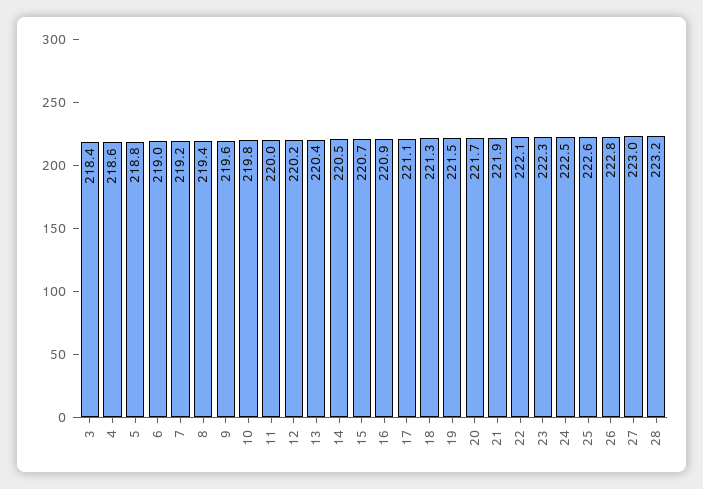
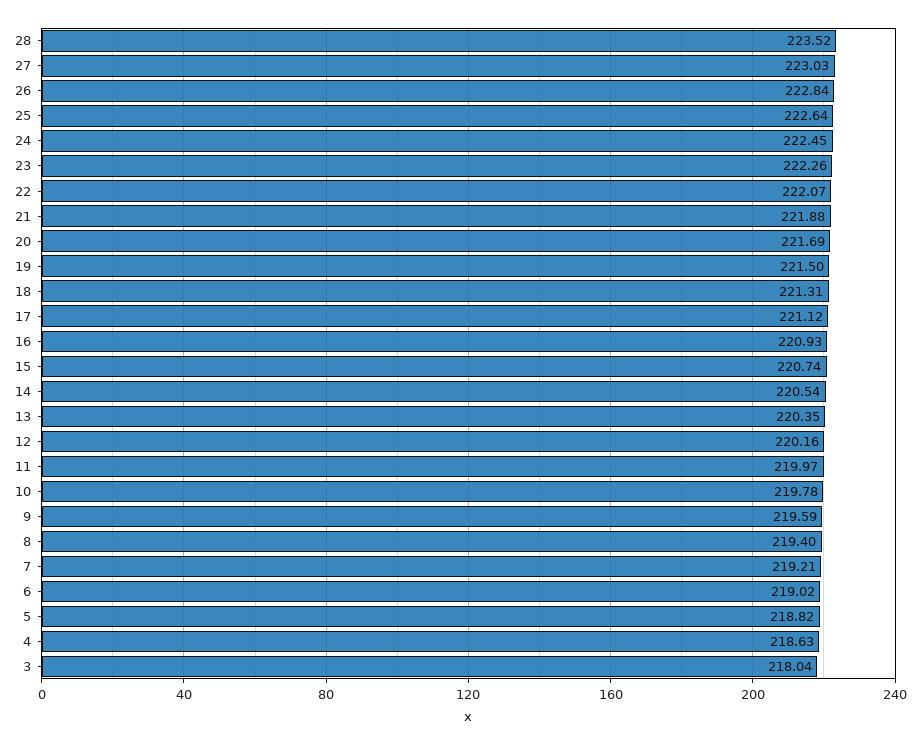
  {
-   "3": 218.4,
+   "3": 218.04,
    "4": 218.63,
    "5": 218.82,
    "6": 219.02,
    "7": 219.21,
    "8": 219.4,
    "9": 219.59,
    "10": 219.78,
    "11": 219.97,
    "12": 220.16,
    "13": 220.35,
    "14": 220.54,
    "15": 220.74,
    "16": 220.93,
    "17": 221.12,
    "18": 221.31,
    "19": 221.5,
    "20": 221.69,
    "21": 221.88,
    "22": 222.07,
    "23": 222.26,
    "24": 222.45,
    "25": 222.64,
    "26": 222.84,
    "27": 223.03,
-   "28": 223.2
+   "28": 223.52
  }

